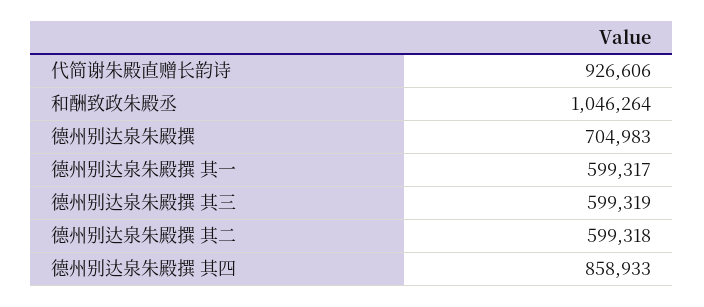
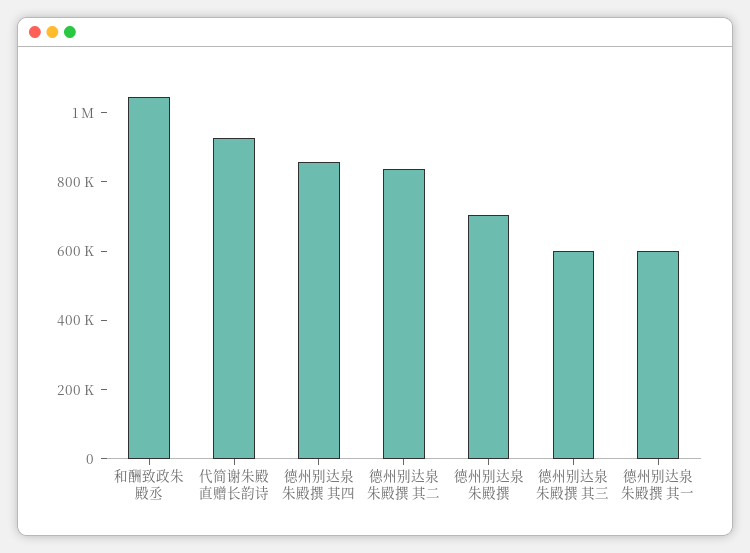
  {
    "代简谢朱殿直赠长韵诗": 926606,
    "和酬致政朱殿丞": 1046264,
    "德州别达泉朱殿撰": 704983,
    "德州别达泉朱殿撰 其一": 599317,
    "德州别达泉朱殿撰 其三": 599319,
-   "德州别达泉朱殿撰 其二": 599318,
+   "德州别达泉朱殿撰 其二": 850000,
    "德州别达泉朱殿撰 其四": 858933
  }

